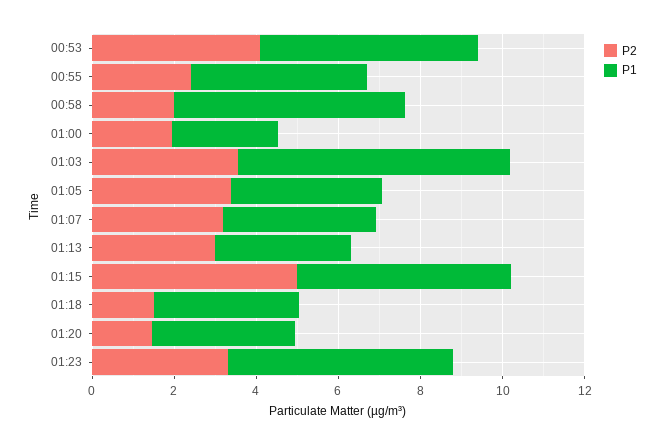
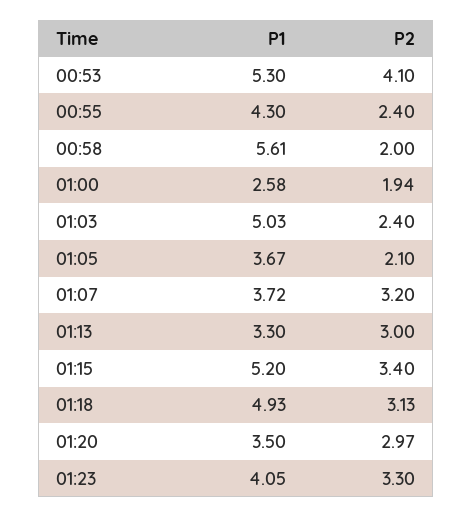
  {
    "P2": {
      "00:53": 4.1,
      "00:55": 2.4,
      "00:58": 2,
      "01:00": 1.94,
-     "01:03": 3.5,
+     "01:03": 2.4,
-     "01:05": 3.5,
+     "01:05": 2.1,
      "01:07": 3.2,
      "01:13": 3,
-     "01:15": 5,
+     "01:15": 3.4,
-     "01:18": 1.5,
+     "01:18": 3.13,
-     "01:20": 1.5,
+     "01:20": 2.97,
      "01:23": 3.3
    },
    "P1": {
      "00:53": 5.3,
      "00:55": 4.3,
      "00:58": 5.61,
      "01:00": 2.58,
-     "01:03": 6.5,
+     "01:03": 5.03,
      "01:05": 3.67,
      "01:07": 3.72,
      "01:13": 3.3,
      "01:15": 5.2,
-     "01:18": 3.5,
+     "01:18": 4.93,
      "01:20": 3.5,
-     "01:23": 5.5
+     "01:23": 4.05
    }
  }

